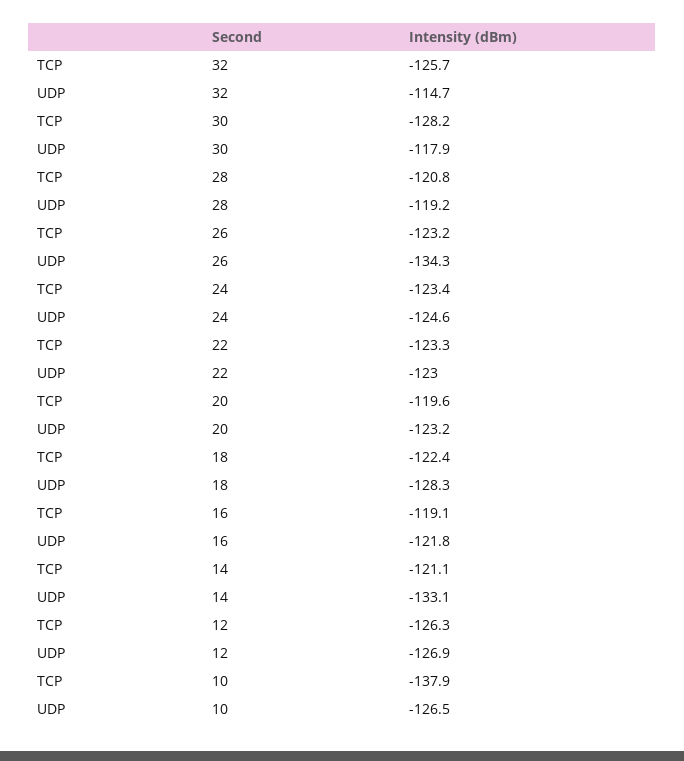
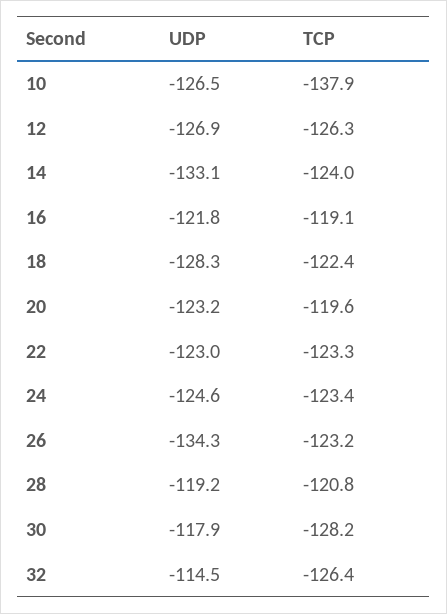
  {
    "TCP": {
-     "32": -125.7,
+     "32": -126.4,
      "30": -128.2,
      "28": -120.8,
      "26": -123.2,
      "24": -123.4,
      "22": -123.3,
      "20": -119.6,
      "18": -122.4,
      "16": -119.1,
-     "14": -121.1,
+     "14": -124,
      "12": -126.3,
      "10": -137.9
    },
    "UDP": {
-     "32": -114.7,
+     "32": -114.5,
      "30": -117.9,
      "28": -119.2,
      "26": -134.3,
      "24": -124.6,
      "22": -123,
      "20": -123.2,
      "18": -128.3,
      "16": -121.8,
      "14": -133.1,
      "12": -126.9,
      "10": -126.5
    }
  }

